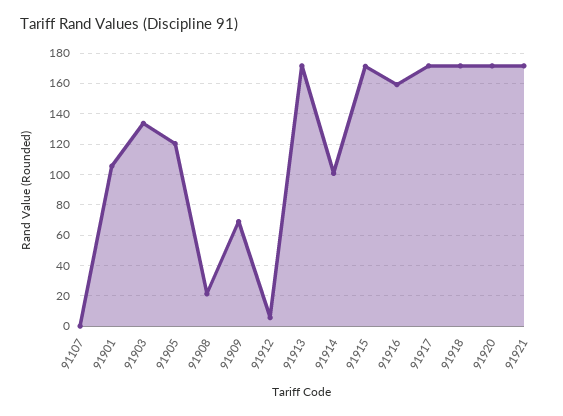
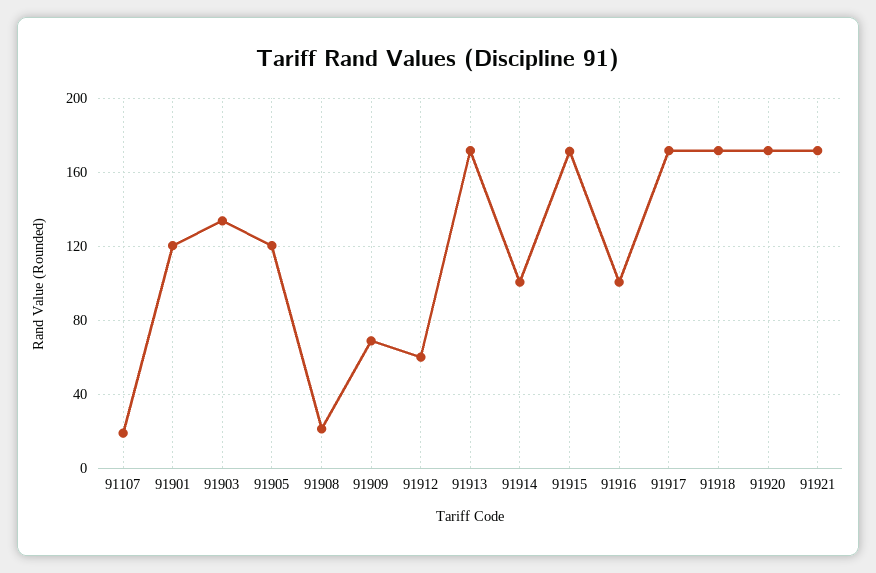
  {
-   "91107": 0,
+   "91107": 20,
-   "91901": 105,
+   "91901": 120,
    "91903": 135,
    "91905": 120,
    "91908": 20,
    "91909": 70,
-   "91912": 5,
+   "91912": 60,
    "91913": 170,
    "91914": 100,
    "91915": 170,
-   "91916": 160,
+   "91916": 100,
    "91917": 170,
    "91918": 170,
    "91920": 170,
    "91921": 170
  }

